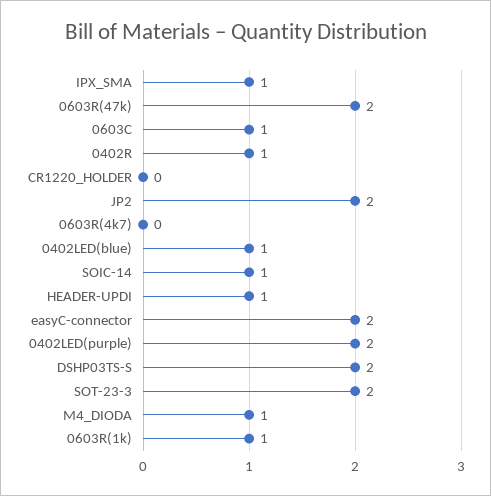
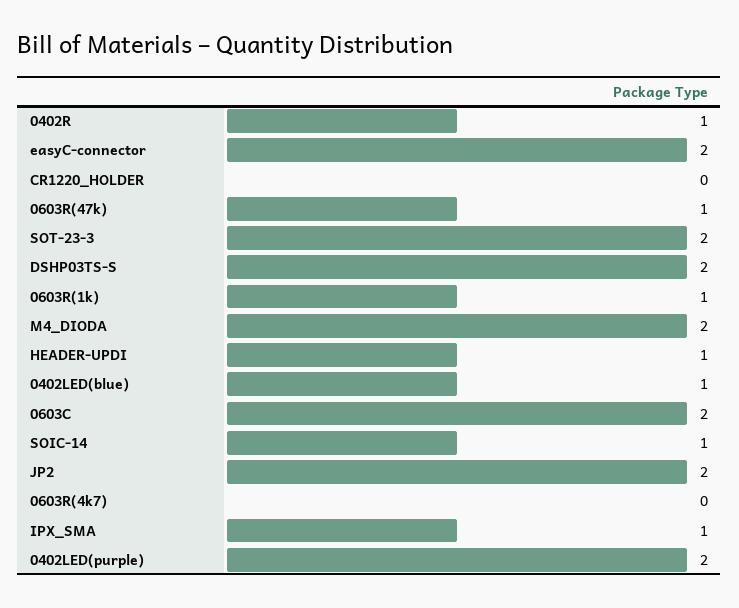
  {
    "IPX_SMA": 1,
-   "0603R(47k)": 2,
+   "0603R(47k)": 1,
-   "0603C": 1,
+   "0603C": 2,
    "0402R": 1,
    "CR1220_HOLDER": 0,
    "JP2": 2,
    "0603R(4k7)": 0,
    "0402LED(blue)": 1,
    "SOIC-14": 1,
    "HEADER-UPDI": 1,
    "easyC-connector": 2,
    "0402LED(purple)": 2,
    "DSHP03TS-S": 2,
    "SOT-23-3": 2,
-   "M4_DIODA": 1,
+   "M4_DIODA": 2,
    "0603R(1k)": 1
  }

